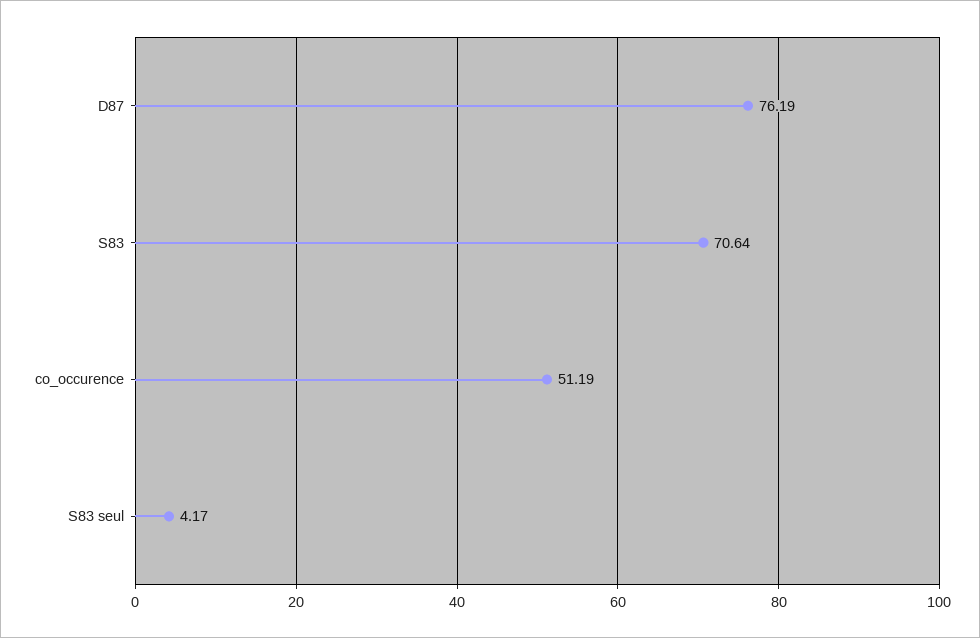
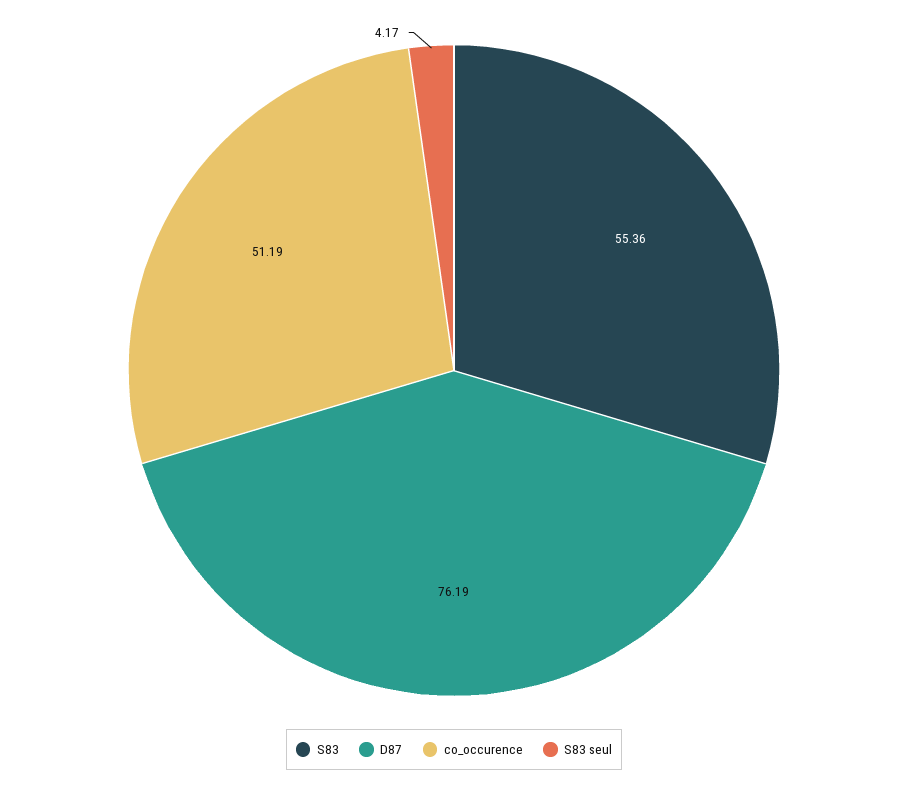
  {
    "D87": 76.19,
-   "S83": 70.64,
+   "S83": 55.36,
    "co_occurence": 51.19,
    "S83 seul": 4.17
  }

